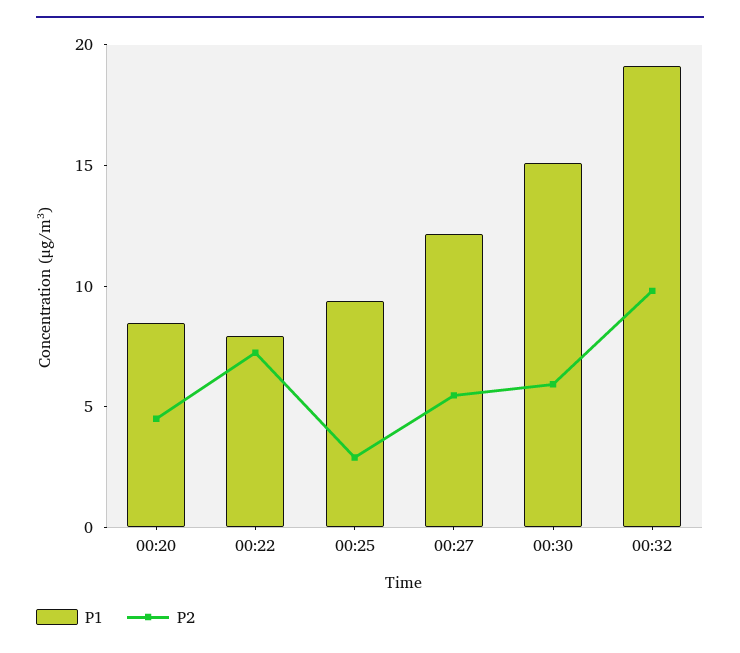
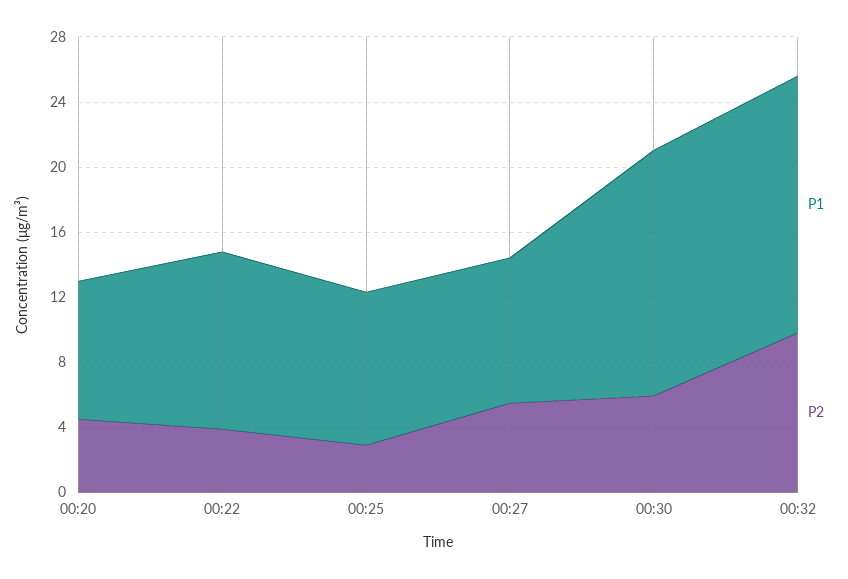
  {
    "P1": {
      "00:20": 8,
-     "00:22": 8,
+     "00:22": 11,
      "00:25": 9,
-     "00:27": 12,
+     "00:27": 9,
      "00:30": 15,
-     "00:32": 19
+     "00:32": 16
    },
    "P2": {
      "00:20": 5,
-     "00:22": 7,
+     "00:22": 4,
      "00:25": 3,
      "00:27": 5,
      "00:30": 6,
      "00:32": 10
    }
  }

